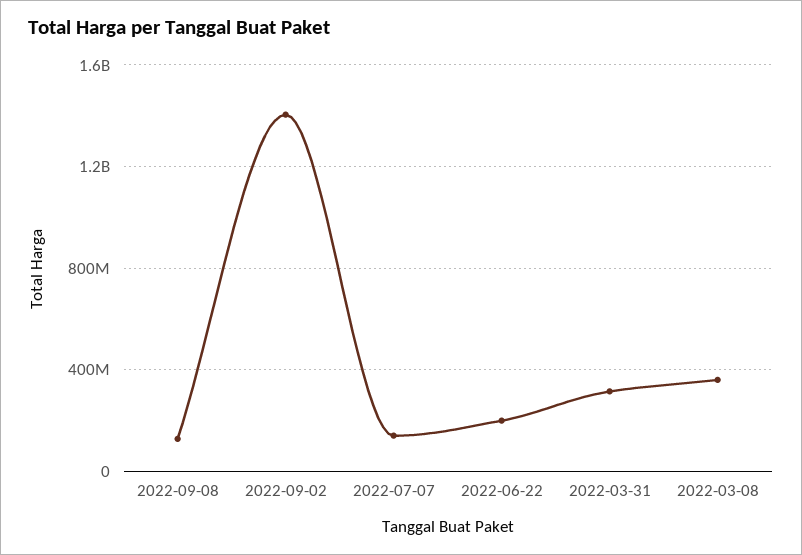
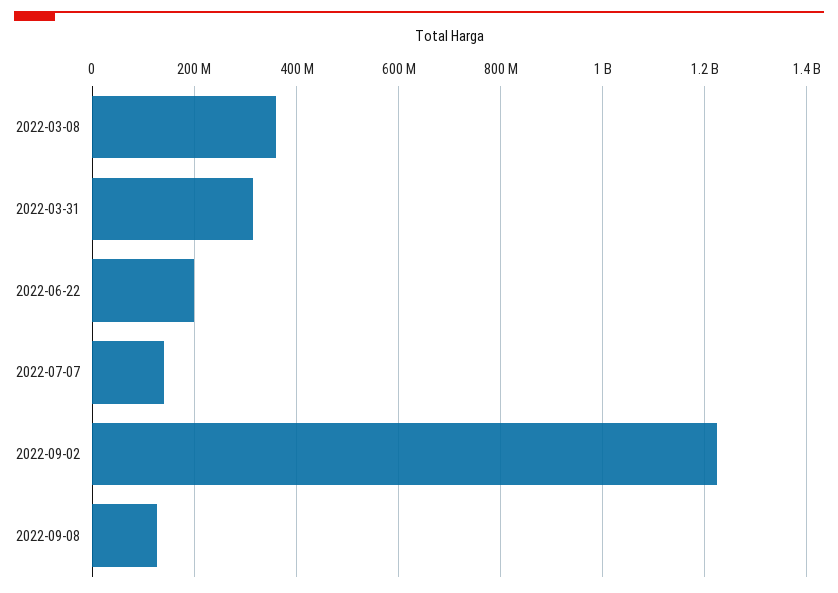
  {
    "2022-09-08": 120000000,
-   "2022-09-02": 1400000000,
+   "2022-09-02": 1220000000,
    "2022-07-07": 140000000,
    "2022-06-22": 200000000,
    "2022-03-31": 320000000,
    "2022-03-08": 360000000
  }

